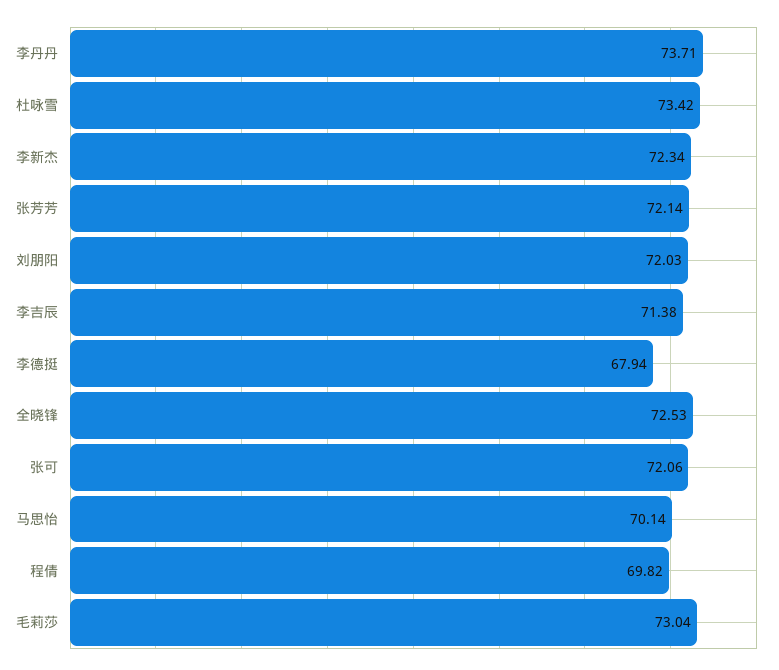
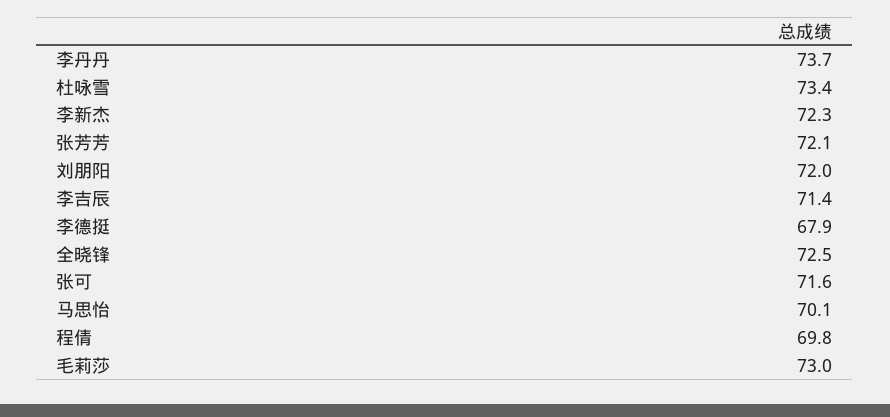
  {
    "李丹丹": 73.71,
    "杜咏雪": 73.42,
    "李新杰": 72.34,
    "张芳芳": 72.14,
    "刘朋阳": 72.03,
    "李吉辰": 71.38,
    "李德挺": 67.94,
    "全晓锋": 72.53,
-   "张可": 72.06,
+   "张可": 71.6,
    "马思怡": 70.14,
    "程倩": 69.82,
    "毛莉莎": 73.04
  }

